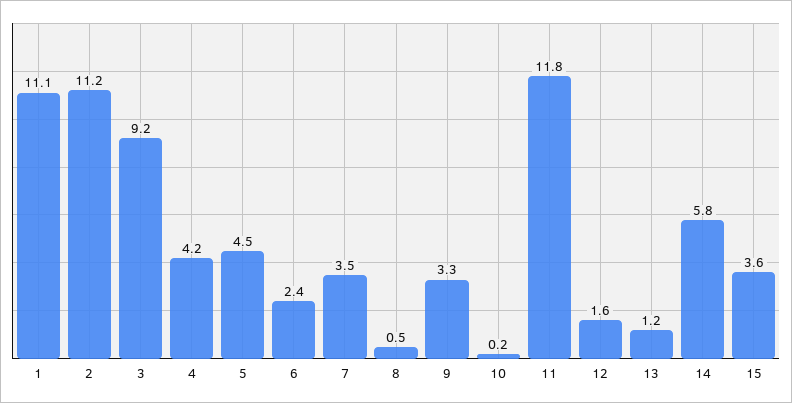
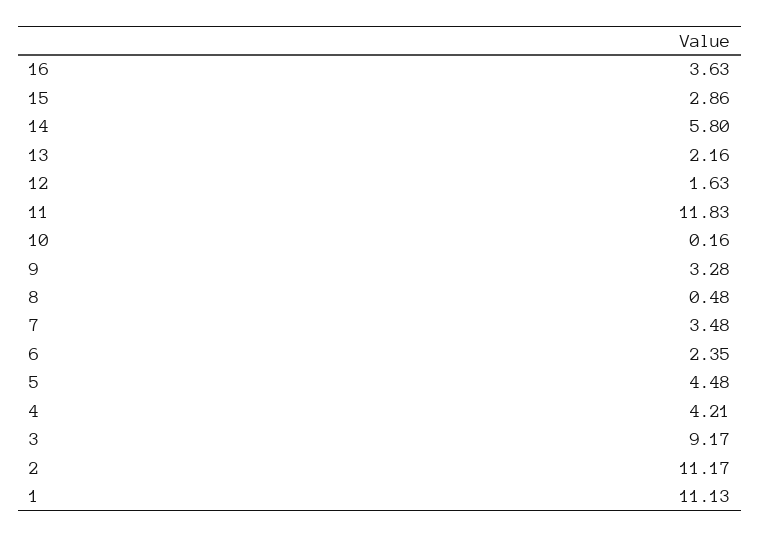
  {
    "1": 11.13,
    "2": 11.17,
    "3": 9.17,
    "4": 4.21,
    "5": 4.48,
    "6": 2.35,
    "7": 3.48,
    "8": 0.48,
    "9": 3.28,
    "10": 0.16,
    "11": 11.83,
    "12": 1.63,
-   "13": 1.2,
+   "13": 2.16,
    "14": 5.8,
-   "15": 3.6
+   "15": 2.86,
+   "16": 3.63
  }

